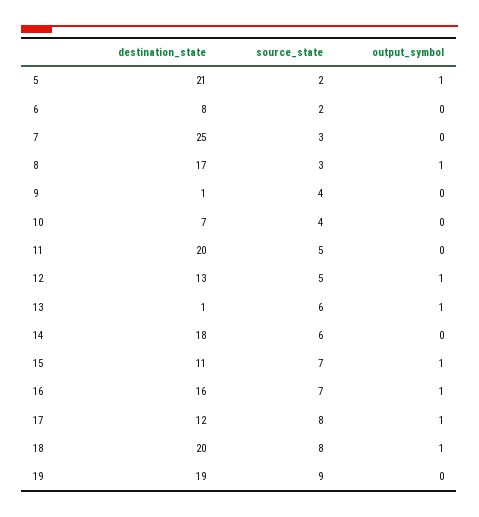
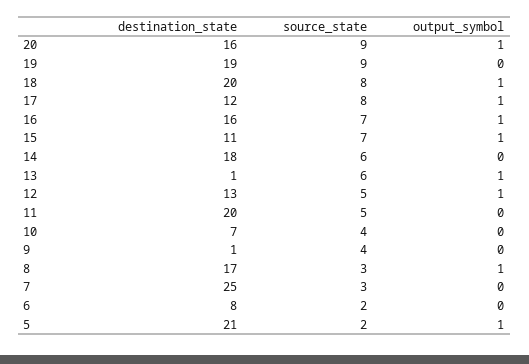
  {
    "destination_state": {
      "5": 21,
      "6": 8,
      "7": 25,
      "8": 17,
      "9": 1,
      "10": 7,
      "11": 20,
      "12": 13,
      "13": 1,
      "14": 18,
      "15": 11,
      "16": 16,
      "17": 12,
      "18": 20,
-     "19": 19
+     "19": 19,
+     "20": 16
    },
    "source_state": {
      "5": 2,
      "6": 2,
      "7": 3,
      "8": 3,
      "9": 4,
      "10": 4,
      "11": 5,
      "12": 5,
      "13": 6,
      "14": 6,
      "15": 7,
      "16": 7,
      "17": 8,
      "18": 8,
-     "19": 9
+     "19": 9,
+     "20": 9
    },
    "output_symbol": {
      "5": 1,
      "6": 0,
      "7": 0,
      "8": 1,
      "9": 0,
      "10": 0,
      "11": 0,
      "12": 1,
      "13": 1,
      "14": 0,
      "15": 1,
      "16": 1,
      "17": 1,
      "18": 1,
-     "19": 0
+     "19": 0,
+     "20": 1
    }
  }

